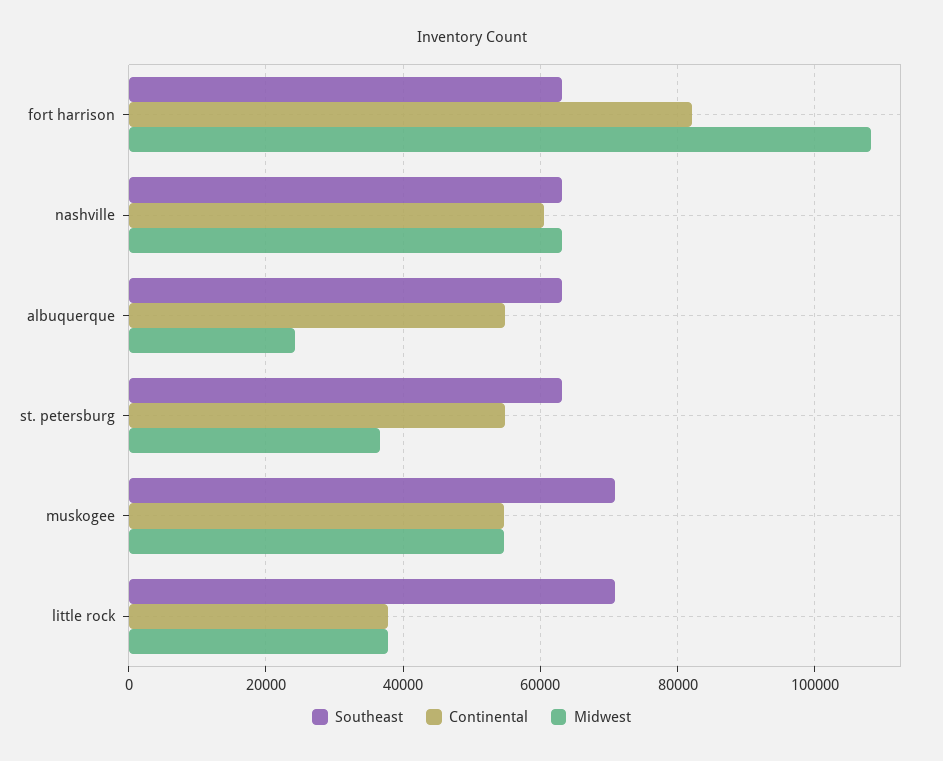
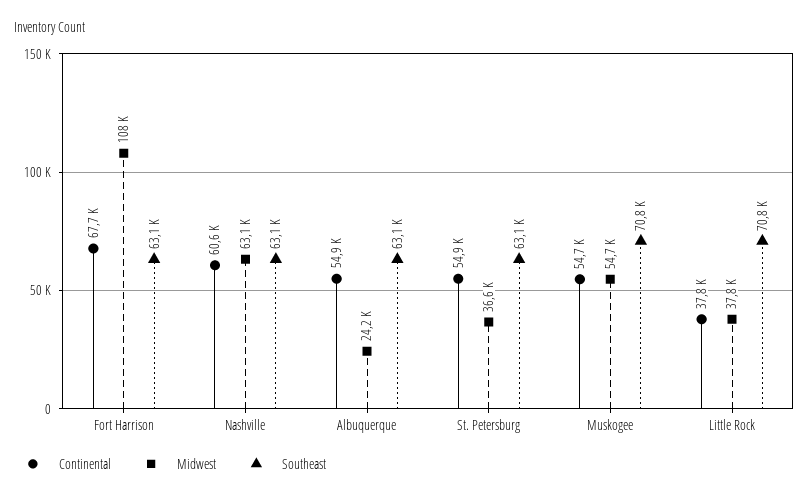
  {
    "Southeast": {
      "fort harrison": 63100,
      "nashville": 63100,
      "albuquerque": 63100,
      "st. petersburg": 63100,
      "muskogee": 70800,
      "little rock": 70800
    },
    "Continental": {
-     "fort harrison": 82000,
+     "fort harrison": 67700,
      "nashville": 60600,
      "albuquerque": 54900,
      "st. petersburg": 54900,
      "muskogee": 54700,
      "little rock": 37800
    },
    "Midwest": {
      "fort harrison": 108000,
      "nashville": 63100,
      "albuquerque": 24200,
      "st. petersburg": 36600,
      "muskogee": 54700,
      "little rock": 37800
    }
  }

